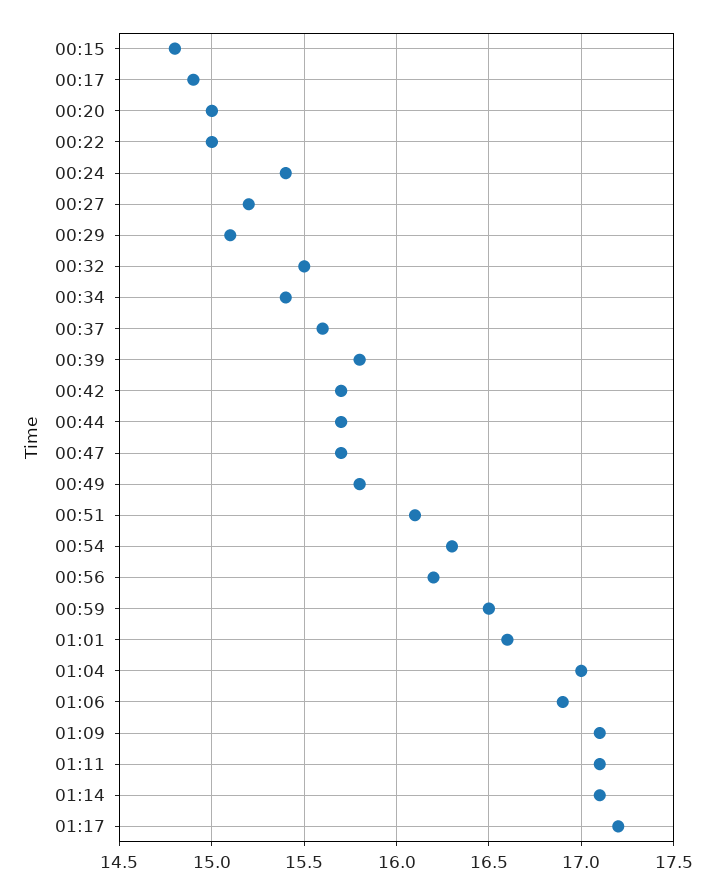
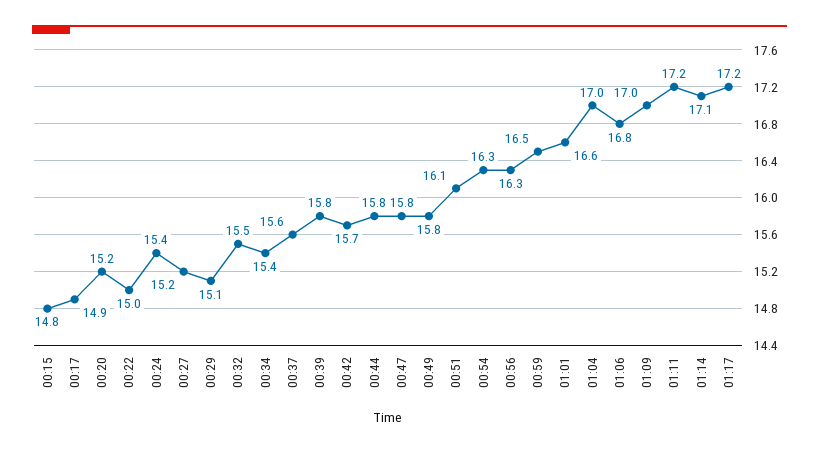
  {
    "00:15": 14.8,
    "00:17": 14.9,
-   "00:20": 15,
+   "00:20": 15.2,
    "00:22": 15,
    "00:24": 15.4,
    "00:27": 15.2,
    "00:29": 15.1,
    "00:32": 15.5,
    "00:34": 15.4,
    "00:37": 15.6,
    "00:39": 15.8,
    "00:42": 15.7,
-   "00:44": 15.7,
+   "00:44": 15.8,
-   "00:47": 15.7,
+   "00:47": 15.8,
    "00:49": 15.8,
    "00:51": 16.1,
    "00:54": 16.3,
-   "00:56": 16.2,
+   "00:56": 16.3,
    "00:59": 16.5,
    "01:01": 16.6,
    "01:04": 17,
-   "01:06": 16.9,
+   "01:06": 16.8,
-   "01:09": 17.1,
+   "01:09": 17,
-   "01:11": 17.1,
+   "01:11": 17.2,
    "01:14": 17.1,
    "01:17": 17.2
  }

